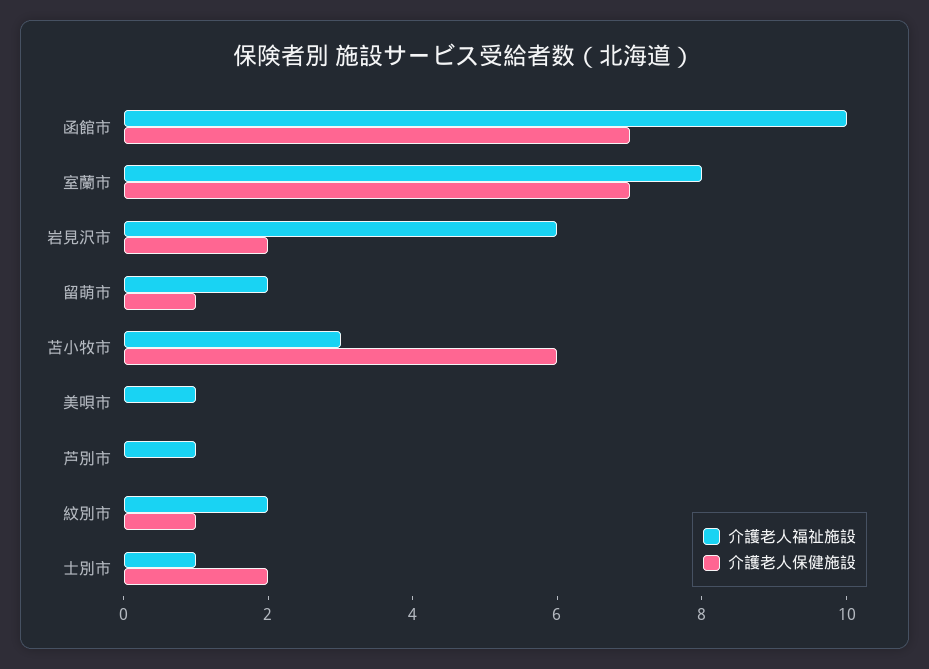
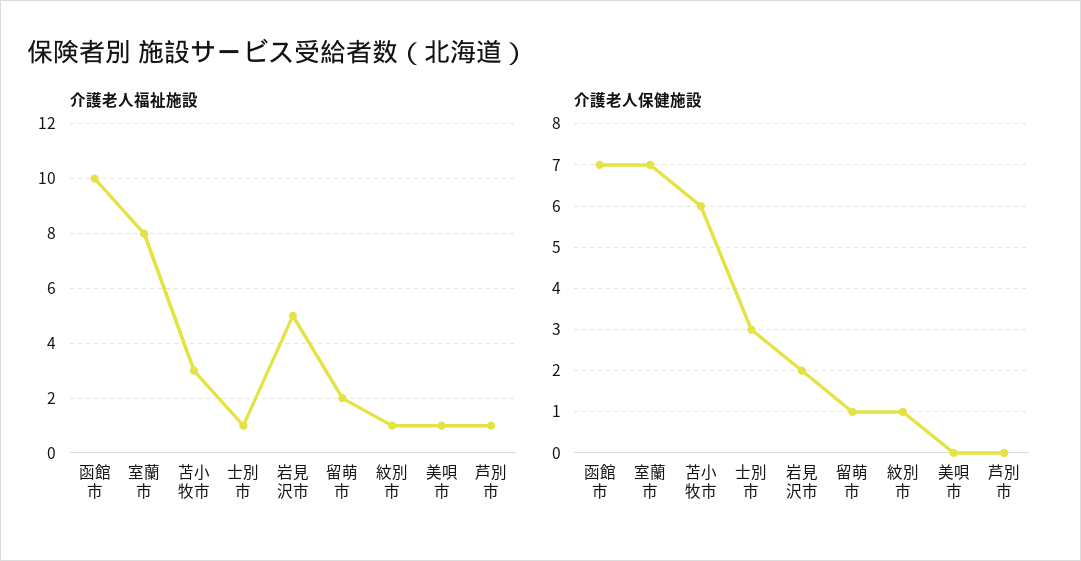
  {
    "介護老人福祉施設": {
      "函館市": 10,
      "室蘭市": 8,
-     "岩見沢市": 6,
+     "岩見沢市": 5,
      "留萌市": 2,
      "苫小牧市": 3,
      "美唄市": 1,
      "芦別市": 1,
-     "紋別市": 2,
+     "紋別市": 1,
      "士別市": 1
    },
    "介護老人保健施設": {
      "函館市": 7,
      "室蘭市": 7,
      "岩見沢市": 2,
      "留萌市": 1,
      "苫小牧市": 6,
      "美唄市": 0,
      "芦別市": 0,
      "紋別市": 1,
-     "士別市": 2
+     "士別市": 3
    }
  }

